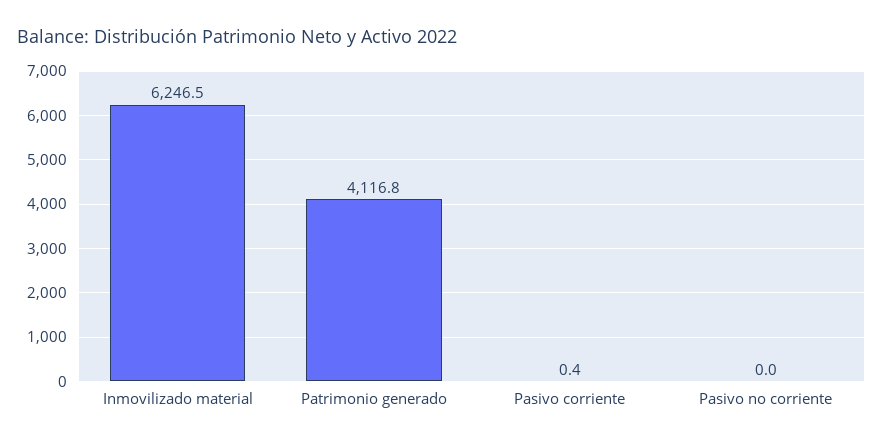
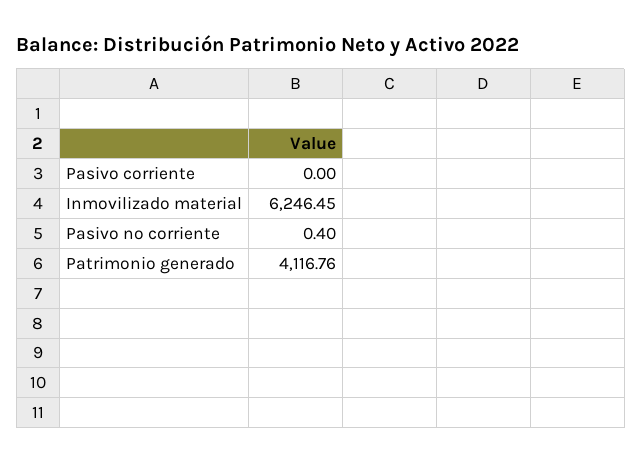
  {
    "Inmovilizado material": 6246.45,
    "Patrimonio generado": 4116.76,
-   "Pasivo corriente": 0.4,
+   "Pasivo corriente": 0,
-   "Pasivo no corriente": 0
+   "Pasivo no corriente": 0.4
  }

